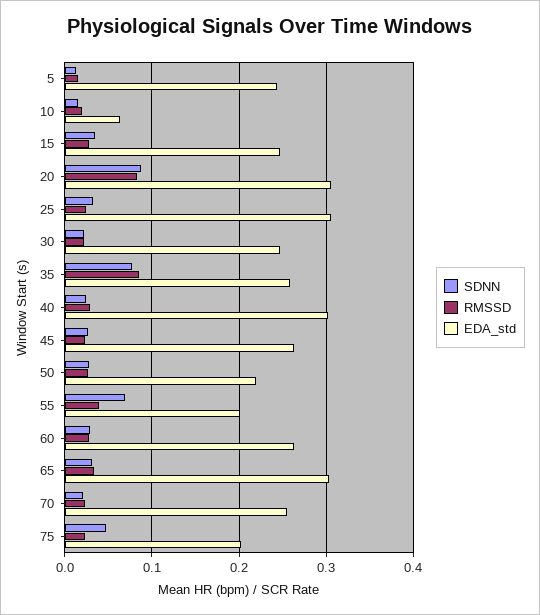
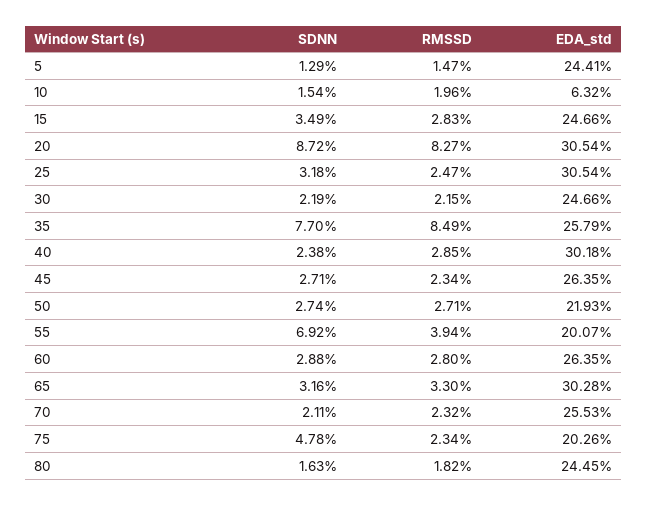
  {
    "SDNN": {
      "5": 0.0129,
      "10": 0.0154,
      "15": 0.0349,
      "20": 0.0872,
      "25": 0.0318,
      "30": 0.0219,
      "35": 0.077,
      "40": 0.0238,
      "45": 0.0271,
      "50": 0.0274,
      "55": 0.0692,
      "60": 0.0288,
      "65": 0.0316,
      "70": 0.0211,
-     "75": 0.0478
+     "75": 0.0478,
+     "80": 0.0163
    },
    "RMSSD": {
      "5": 0.0147,
      "10": 0.0196,
      "15": 0.0283,
      "20": 0.0827,
      "25": 0.0247,
      "30": 0.0215,
      "35": 0.0849,
      "40": 0.0285,
      "45": 0.0234,
      "50": 0.0271,
      "55": 0.0394,
      "60": 0.028,
      "65": 0.033,
      "70": 0.0232,
-     "75": 0.0234
+     "75": 0.0234,
+     "80": 0.0182
    },
    "EDA_std": {
      "5": 0.2441,
      "10": 0.0632,
      "15": 0.2466,
      "20": 0.3054,
      "25": 0.3054,
      "30": 0.2466,
      "35": 0.2579,
      "40": 0.3018,
      "45": 0.2635,
      "50": 0.2193,
      "55": 0.2007,
      "60": 0.2635,
      "65": 0.3028,
      "70": 0.2553,
-     "75": 0.2026
+     "75": 0.2026,
+     "80": 0.2445
    }
  }

